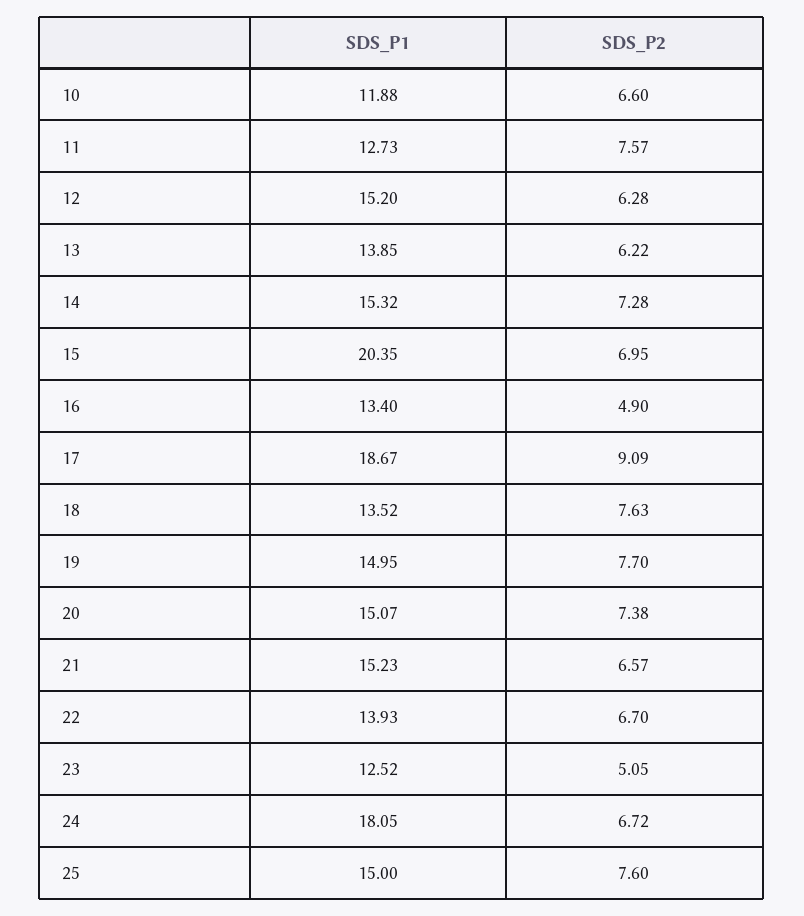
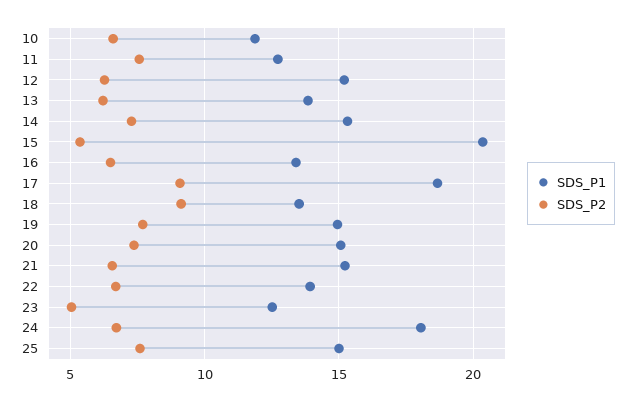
  {
    "SDS_P1": {
      "10": 11.88,
      "11": 12.73,
      "12": 15.2,
      "13": 13.85,
      "14": 15.32,
      "15": 20.35,
      "16": 13.4,
      "17": 18.67,
      "18": 13.52,
      "19": 14.95,
      "20": 15.07,
      "21": 15.23,
      "22": 13.93,
      "23": 12.52,
      "24": 18.05,
      "25": 15
    },
    "SDS_P2": {
      "10": 6.6,
      "11": 7.57,
      "12": 6.28,
      "13": 6.22,
      "14": 7.28,
-     "15": 6.95,
+     "15": 5.5,
-     "16": 4.9,
+     "16": 6.5,
      "17": 9.09,
-     "18": 7.63,
+     "18": 9,
      "19": 7.7,
      "20": 7.38,
      "21": 6.57,
      "22": 6.7,
      "23": 5.05,
      "24": 6.72,
      "25": 7.6
    }
  }

